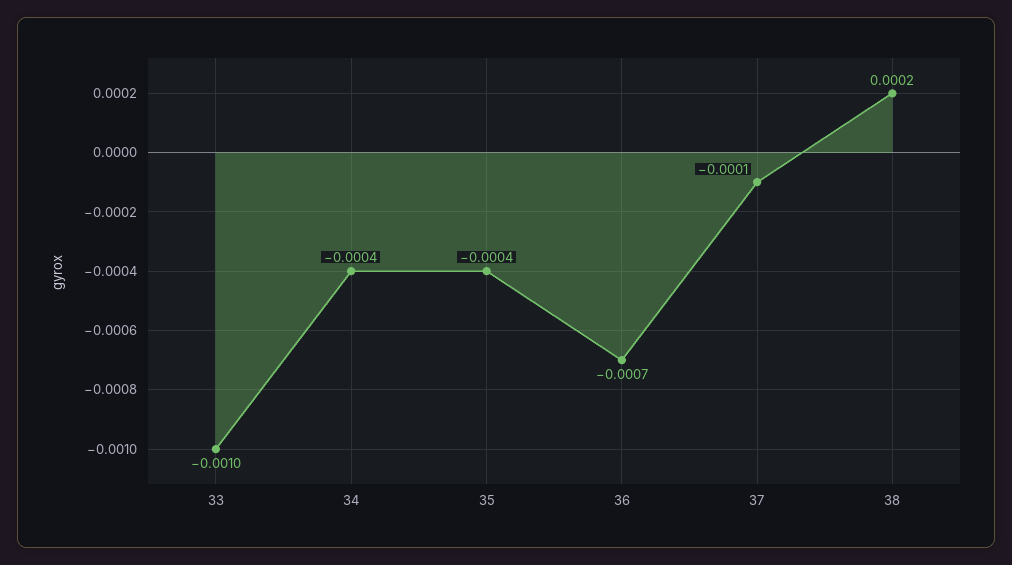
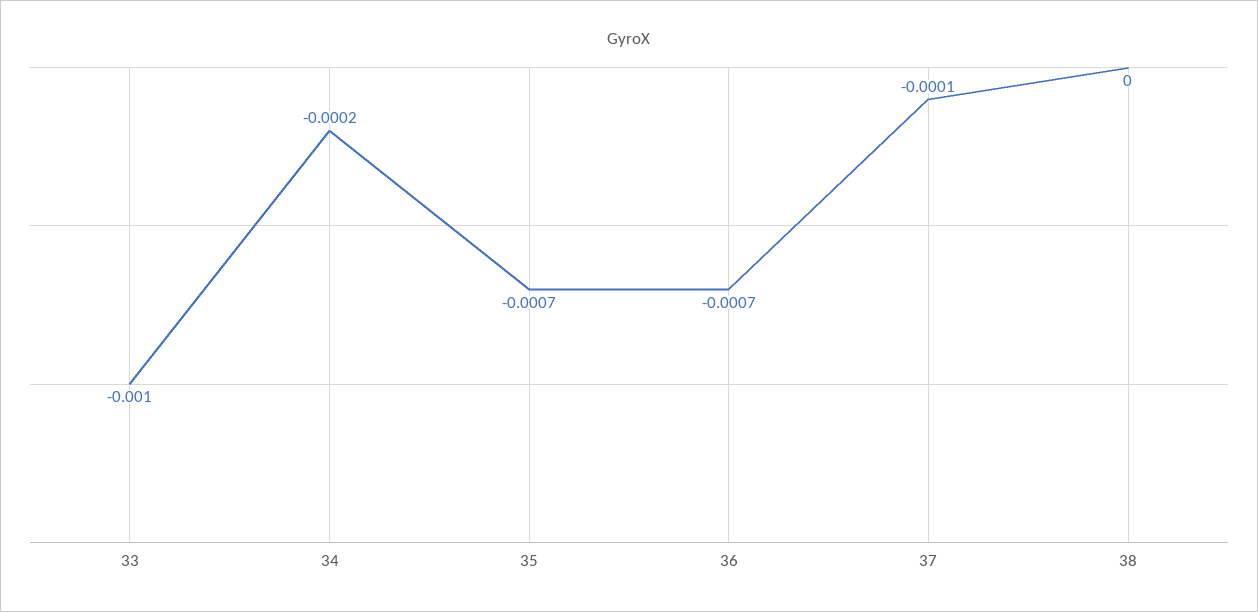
  {
    "33": -0.001,
-   "34": -0.0004,
+   "34": -0.0002,
-   "35": -0.0004,
+   "35": -0.0007,
    "36": -0.0007,
    "37": -0.0001,
-   "38": 0.0002
+   "38": 0
  }

